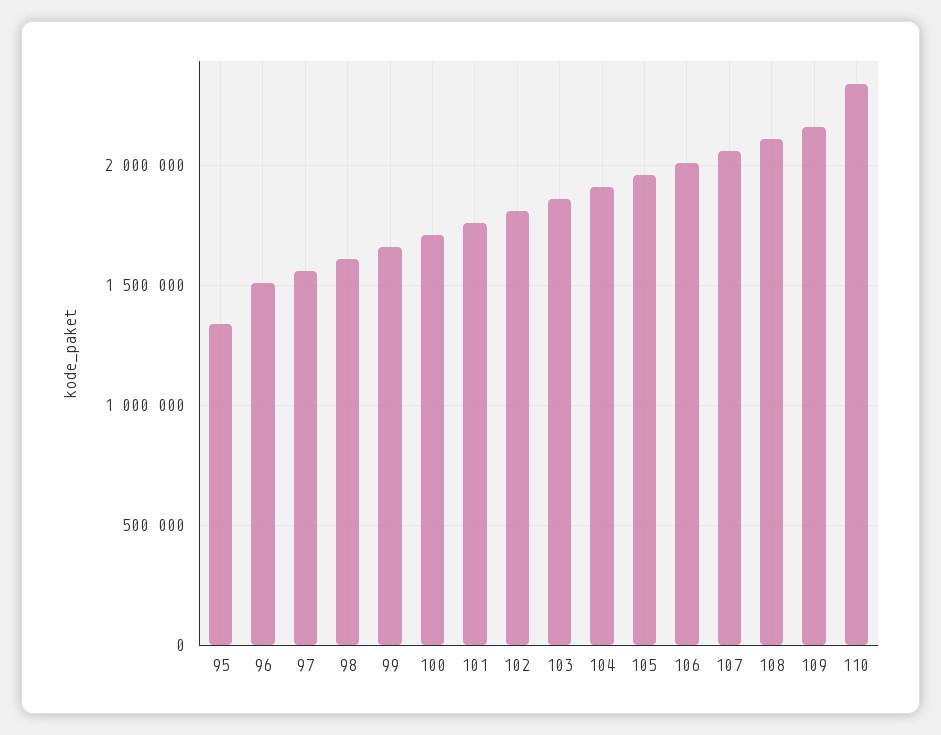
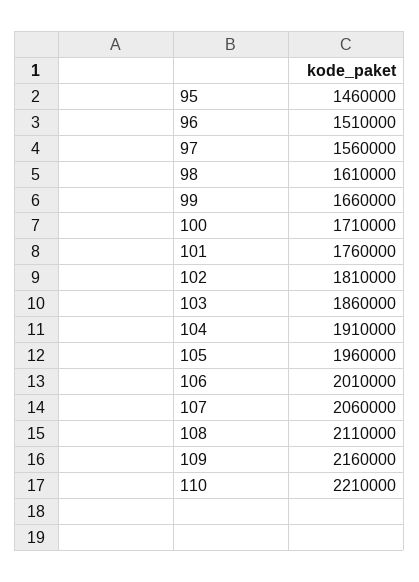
  {
-   "95": 1350000,
+   "95": 1460000,
    "96": 1510000,
    "97": 1560000,
    "98": 1610000,
    "99": 1660000,
    "100": 1710000,
    "101": 1760000,
    "102": 1810000,
    "103": 1860000,
    "104": 1910000,
    "105": 1960000,
    "106": 2010000,
    "107": 2060000,
    "108": 2110000,
    "109": 2160000,
-   "110": 2350000
+   "110": 2210000
  }

